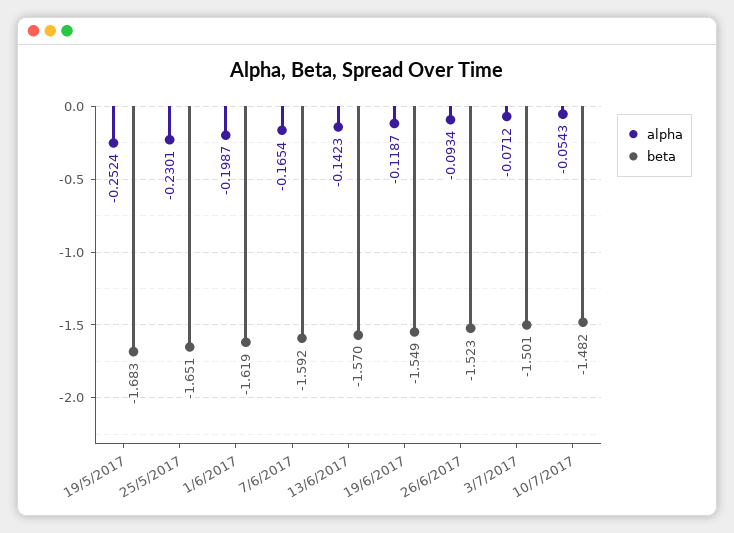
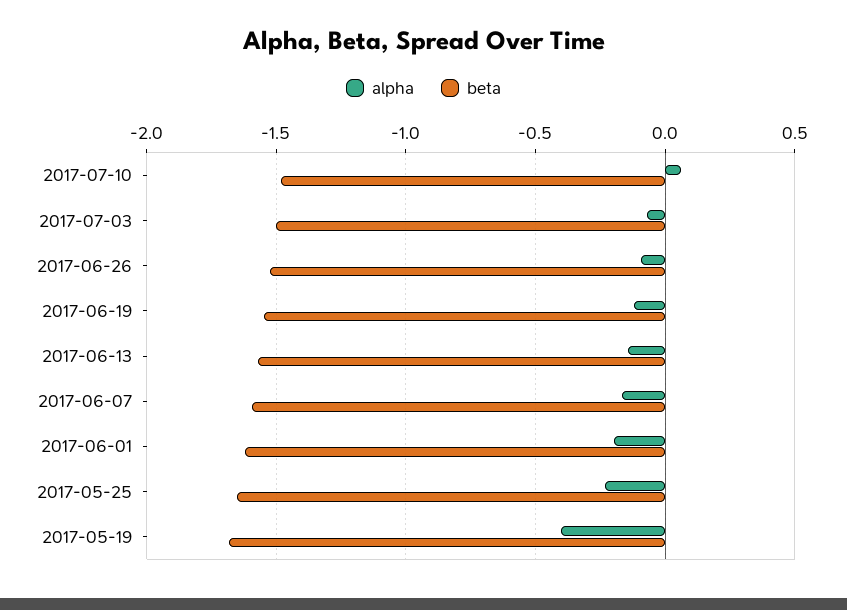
  {
    "alpha": {
-     "19/5/2017": -0.2524,
+     "19/5/2017": -0.4,
      "25/5/2017": -0.2301,
      "1/6/2017": -0.1987,
      "7/6/2017": -0.1654,
      "13/6/2017": -0.1423,
      "19/6/2017": -0.1187,
      "26/6/2017": -0.0934,
      "3/7/2017": -0.0712,
-     "10/7/2017": -0.0543
+     "10/7/2017": 0.05
    },
    "beta": {
      "19/5/2017": -1.683,
      "25/5/2017": -1.651,
      "1/6/2017": -1.619,
      "7/6/2017": -1.592,
      "13/6/2017": -1.57,
      "19/6/2017": -1.549,
      "26/6/2017": -1.523,
      "3/7/2017": -1.501,
      "10/7/2017": -1.482
    }
  }

